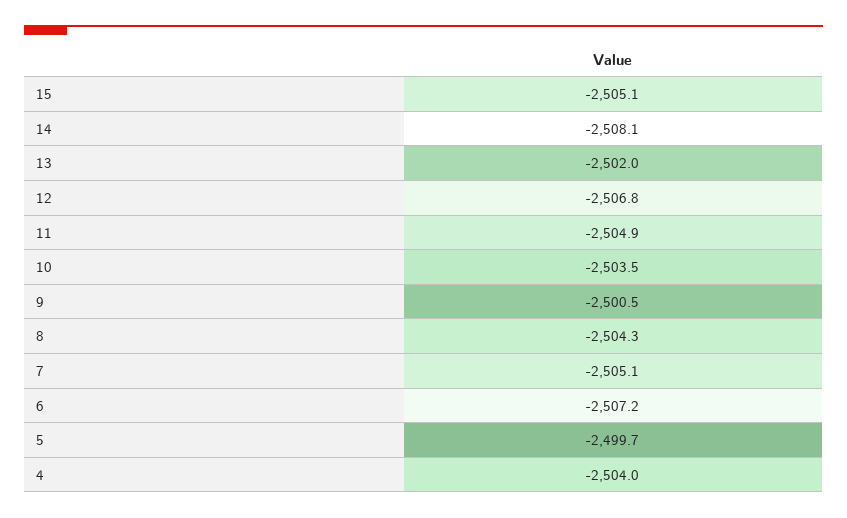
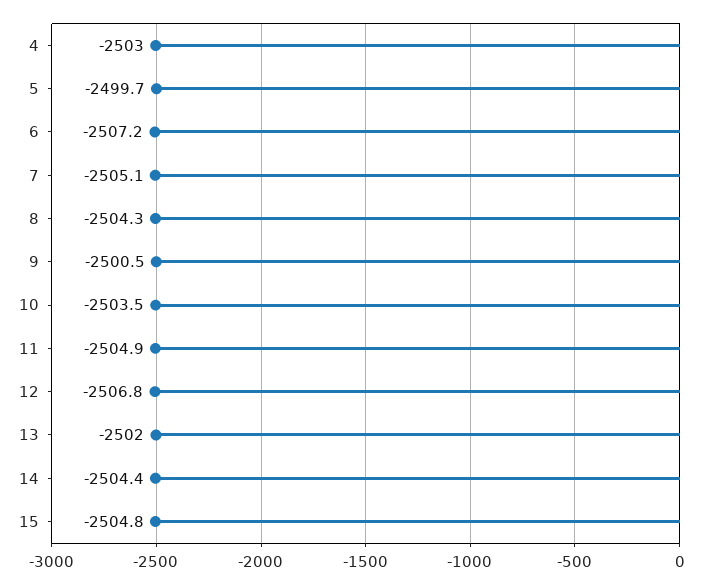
  {
-   "15": -2505.1,
+   "15": -2504.8,
-   "14": -2508.1,
+   "14": -2504.4,
    "13": -2502,
    "12": -2506.8,
    "11": -2504.9,
    "10": -2503.5,
    "9": -2500.5,
    "8": -2504.3,
    "7": -2505.1,
    "6": -2507.2,
    "5": -2499.7,
-   "4": -2504
+   "4": -2503
  }

